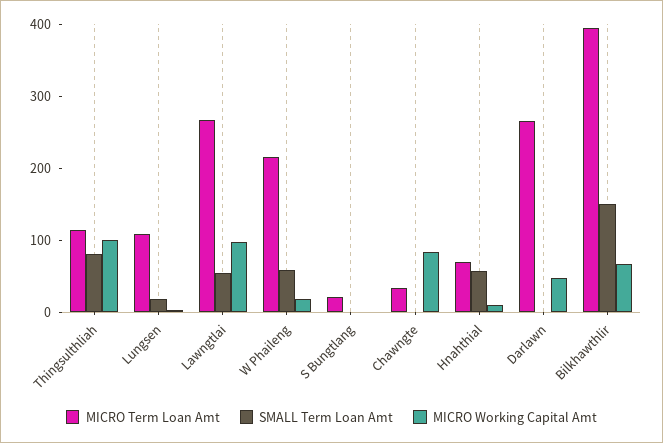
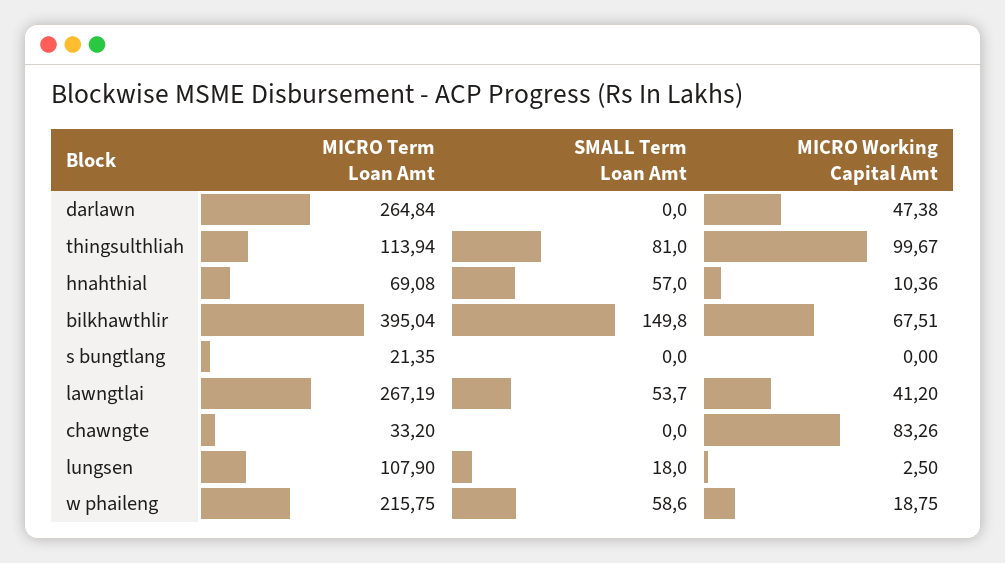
  {
    "MICRO Term Loan Amt": {
      "Thingsulthliah": 113.94,
      "Lungsen": 107.9,
      "Lawngtlai": 267.19,
      "W Phaileng": 215.75,
      "S Bungtlang": 21.35,
      "Chawngte": 33.2,
      "Hnahthial": 69.08,
      "Darlawn": 264.84,
      "Bilkhawthlir": 395.04
    },
    "SMALL Term Loan Amt": {
      "Thingsulthliah": 81,
      "Lungsen": 18,
      "Lawngtlai": 53.7,
      "W Phaileng": 58.6,
      "S Bungtlang": 0,
      "Chawngte": 0,
      "Hnahthial": 57,
      "Darlawn": 0,
      "Bilkhawthlir": 149.8
    },
    "MICRO Working Capital Amt": {
      "Thingsulthliah": 99.67,
      "Lungsen": 2.5,
-     "Lawngtlai": 100,
+     "Lawngtlai": 41.2,
      "W Phaileng": 18.75,
      "S Bungtlang": 0,
      "Chawngte": 83.26,
      "Hnahthial": 10.36,
      "Darlawn": 47.38,
      "Bilkhawthlir": 67.51
    }
  }

